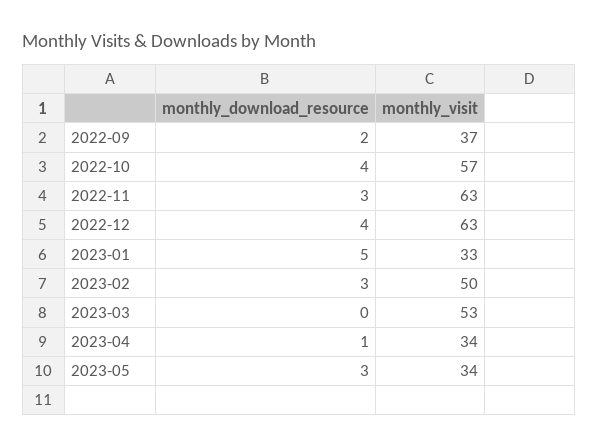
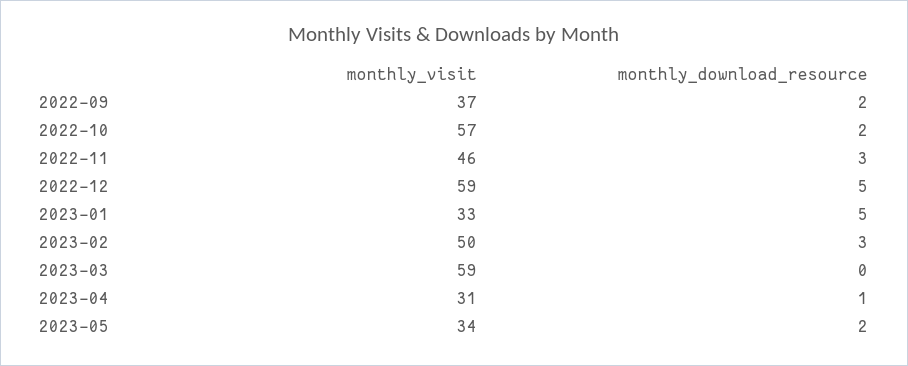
  {
    "monthly_download_resource": {
      "2022-09": 2,
-     "2022-10": 4,
+     "2022-10": 2,
      "2022-11": 3,
-     "2022-12": 4,
+     "2022-12": 5,
      "2023-01": 5,
      "2023-02": 3,
      "2023-03": 0,
      "2023-04": 1,
-     "2023-05": 3
+     "2023-05": 2
    },
    "monthly_visit": {
      "2022-09": 37,
      "2022-10": 57,
-     "2022-11": 63,
+     "2022-11": 46,
-     "2022-12": 63,
+     "2022-12": 59,
      "2023-01": 33,
      "2023-02": 50,
-     "2023-03": 53,
+     "2023-03": 59,
-     "2023-04": 34,
+     "2023-04": 31,
      "2023-05": 34
    }
  }

